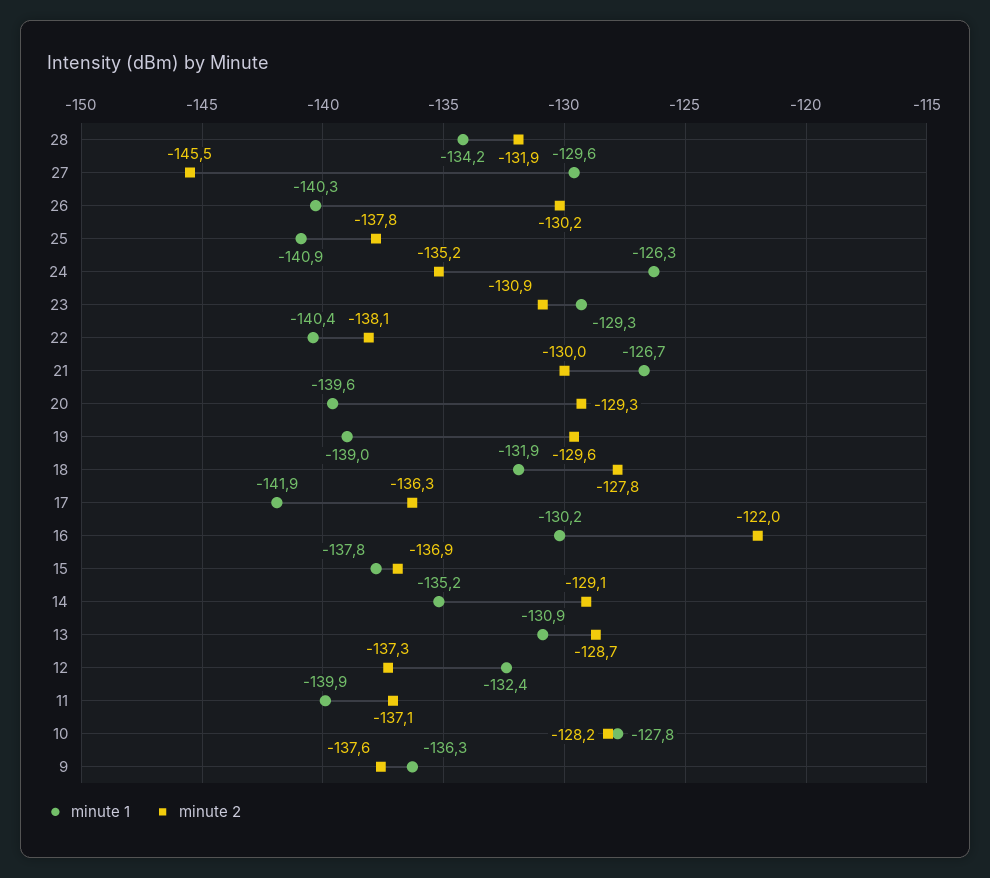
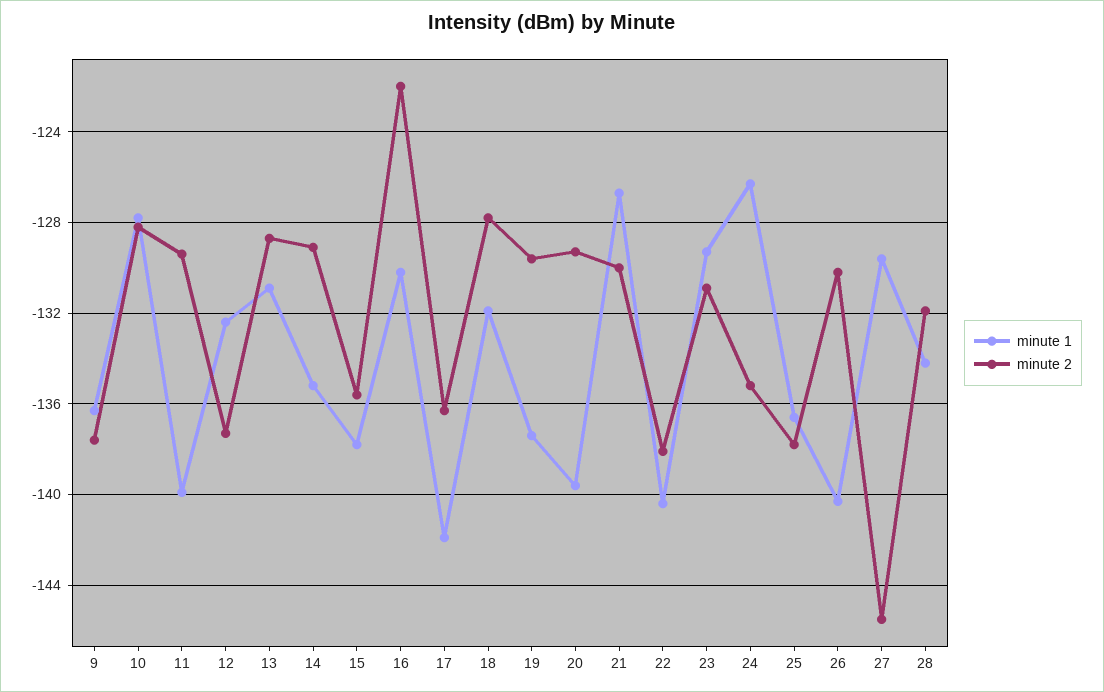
  {
    "minute 1": {
      "28": -134.2,
      "27": -129.6,
      "26": -140.3,
-     "25": -140.9,
+     "25": -136.5,
      "24": -126.3,
      "23": -129.3,
      "22": -140.4,
      "21": -126.7,
      "20": -139.6,
-     "19": -139,
+     "19": -137.5,
      "18": -131.9,
      "17": -141.9,
      "16": -130.2,
      "15": -137.8,
      "14": -135.2,
      "13": -130.9,
      "12": -132.4,
      "11": -139.9,
      "10": -127.8,
      "9": -136.3
    },
    "minute 2": {
      "28": -131.9,
      "27": -145.5,
      "26": -130.2,
      "25": -137.8,
      "24": -135.2,
      "23": -130.9,
      "22": -138.1,
      "21": -130,
      "20": -129.3,
      "19": -129.6,
      "18": -127.8,
      "17": -136.3,
      "16": -122,
-     "15": -136.9,
+     "15": -135.5,
      "14": -129.1,
      "13": -128.7,
      "12": -137.3,
-     "11": -137.1,
+     "11": -129.5,
      "10": -128.2,
      "9": -137.6
    }
  }

